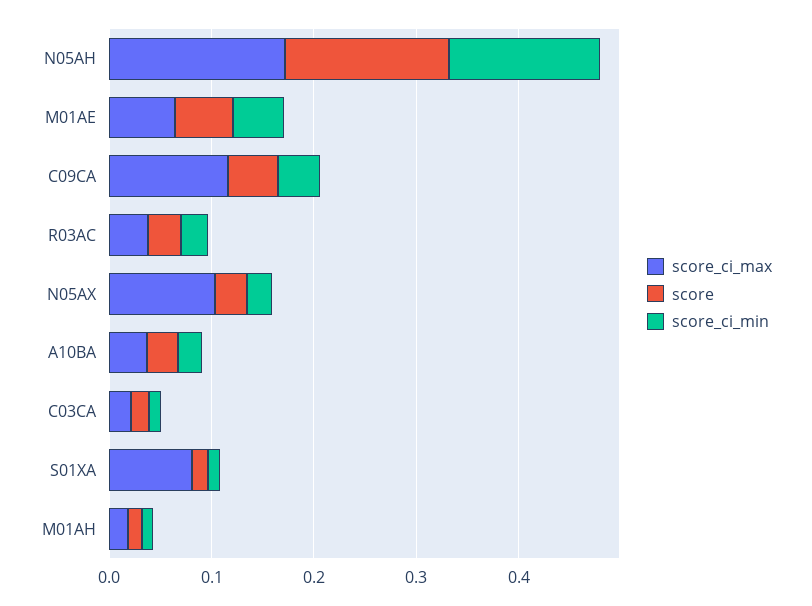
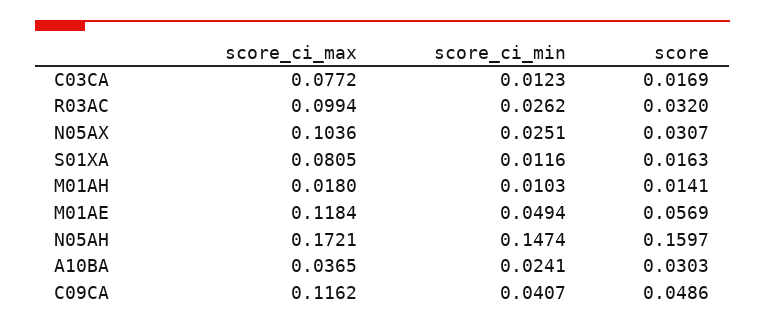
  {
    "score_ci_max": {
      "N05AH": 0.1721,
-     "M01AE": 0.06,
+     "M01AE": 0.1184,
      "C09CA": 0.1162,
-     "R03AC": 0.04,
+     "R03AC": 0.0994,
      "N05AX": 0.1036,
      "A10BA": 0.0365,
-     "C03CA": 0.02,
+     "C03CA": 0.0772,
      "S01XA": 0.0805,
      "M01AH": 0.018
    },
    "score": {
      "N05AH": 0.1597,
      "M01AE": 0.0569,
      "C09CA": 0.0486,
      "R03AC": 0.032,
      "N05AX": 0.0307,
      "A10BA": 0.0303,
      "C03CA": 0.0169,
      "S01XA": 0.0163,
      "M01AH": 0.0141
    },
    "score_ci_min": {
      "N05AH": 0.1474,
      "M01AE": 0.0494,
      "C09CA": 0.0407,
      "R03AC": 0.0262,
      "N05AX": 0.0251,
      "A10BA": 0.0241,
      "C03CA": 0.0123,
      "S01XA": 0.0116,
      "M01AH": 0.0103
    }
  }

